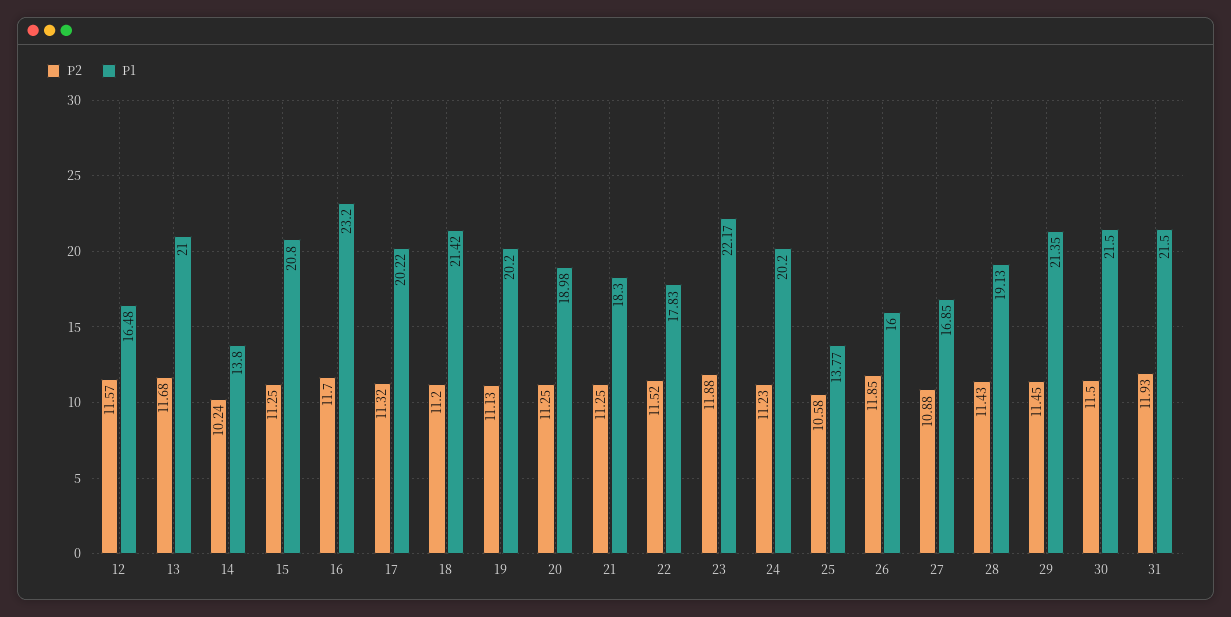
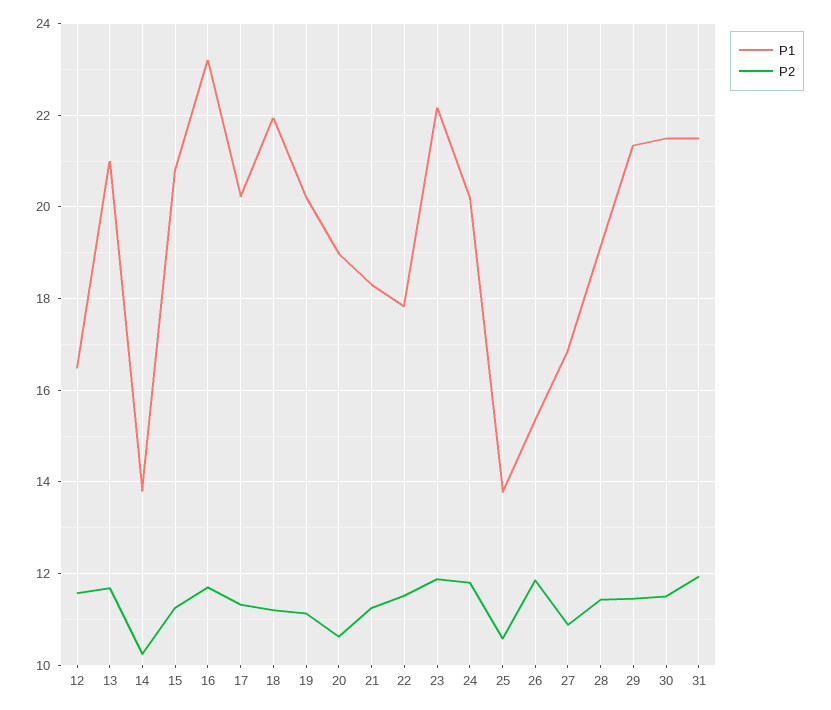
  {
    "P2": {
      "12": 11.57,
      "13": 11.68,
      "14": 10.24,
      "15": 11.25,
      "16": 11.7,
      "17": 11.32,
      "18": 11.2,
      "19": 11.13,
-     "20": 11.25,
+     "20": 10.6,
      "21": 11.25,
      "22": 11.52,
      "23": 11.88,
-     "24": 11.23,
+     "24": 11.8,
      "25": 10.58,
      "26": 11.85,
      "27": 10.88,
      "28": 11.43,
      "29": 11.45,
      "30": 11.5,
      "31": 11.93
    },
    "P1": {
      "12": 16.48,
      "13": 21,
      "14": 13.8,
      "15": 20.8,
      "16": 23.2,
      "17": 20.22,
-     "18": 21.42,
+     "18": 22,
      "19": 20.2,
      "20": 18.98,
      "21": 18.3,
      "22": 17.83,
      "23": 22.17,
      "24": 20.2,
      "25": 13.77,
-     "26": 16,
+     "26": 15.4,
      "27": 16.85,
      "28": 19.13,
      "29": 21.35,
      "30": 21.5,
      "31": 21.5
    }
  }

